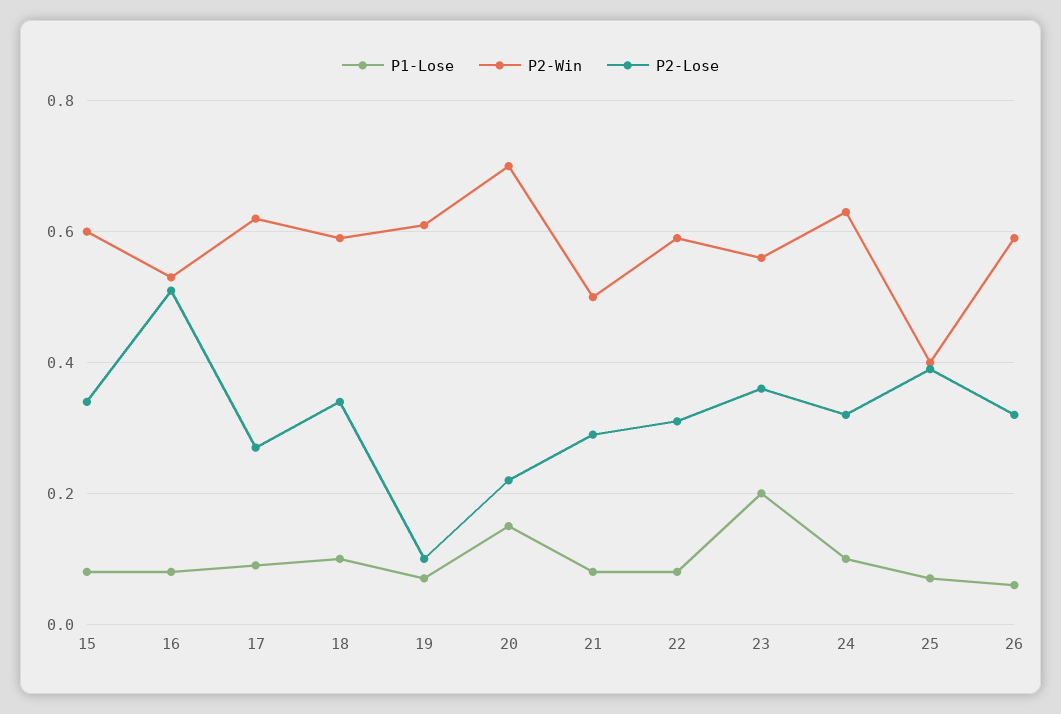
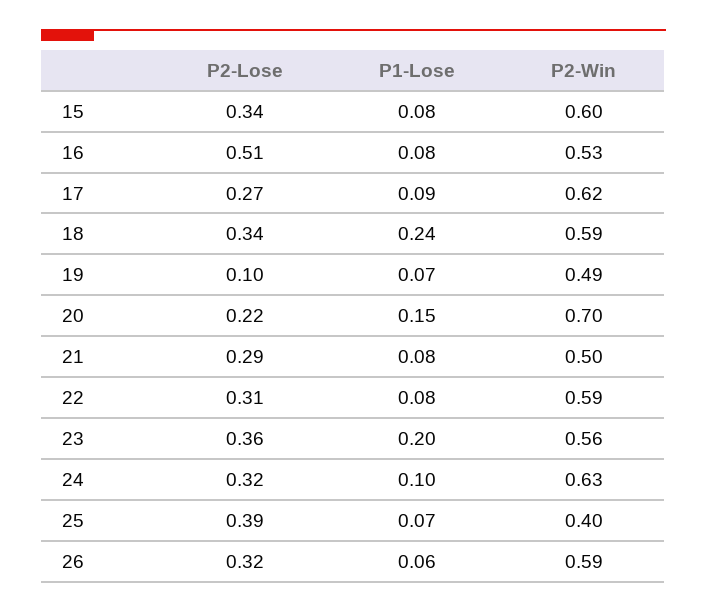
  {
    "P1-Lose": {
      "15": 0.08,
      "16": 0.08,
      "17": 0.09,
-     "18": 0.1,
+     "18": 0.24,
      "19": 0.07,
      "20": 0.15,
      "21": 0.08,
      "22": 0.08,
      "23": 0.2,
      "24": 0.1,
      "25": 0.07,
      "26": 0.06
    },
    "P2-Win": {
      "15": 0.6,
      "16": 0.53,
      "17": 0.62,
      "18": 0.59,
-     "19": 0.6,
+     "19": 0.49,
      "20": 0.7,
      "21": 0.5,
      "22": 0.59,
      "23": 0.56,
      "24": 0.63,
      "25": 0.4,
      "26": 0.59
    },
    "P2-Lose": {
      "15": 0.34,
      "16": 0.51,
      "17": 0.27,
      "18": 0.34,
      "19": 0.1,
      "20": 0.22,
      "21": 0.29,
      "22": 0.31,
      "23": 0.36,
      "24": 0.32,
      "25": 0.39,
      "26": 0.32
    }
  }

